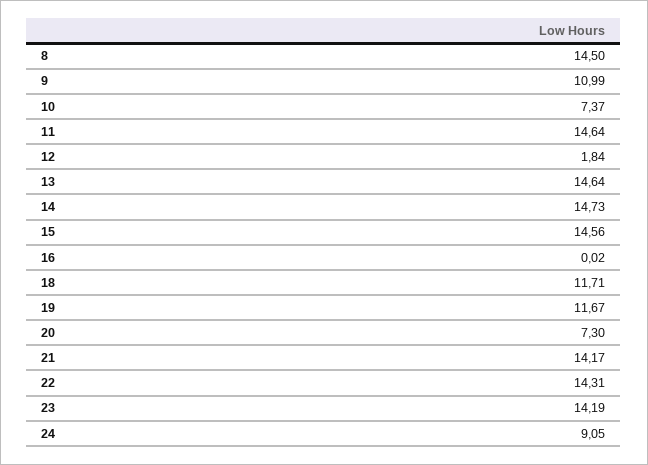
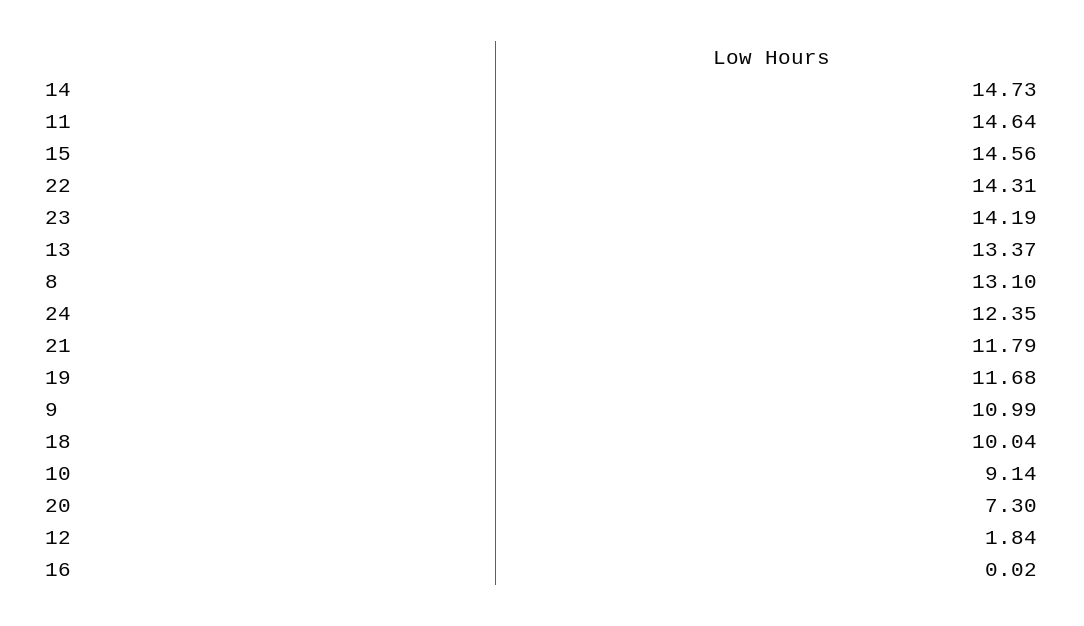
  {
-   "8": 14.5,
+   "8": 13.1,
    "9": 10.99,
-   "10": 7.37,
+   "10": 9.14,
    "11": 14.64,
    "12": 1.84,
-   "13": 14.64,
+   "13": 13.37,
    "14": 14.73,
    "15": 14.56,
    "16": 0.02,
-   "18": 11.71,
+   "18": 10.04,
-   "19": 11.67,
+   "19": 11.68,
    "20": 7.3,
-   "21": 14.17,
+   "21": 11.79,
    "22": 14.31,
    "23": 14.19,
-   "24": 9.05
+   "24": 12.35
  }

